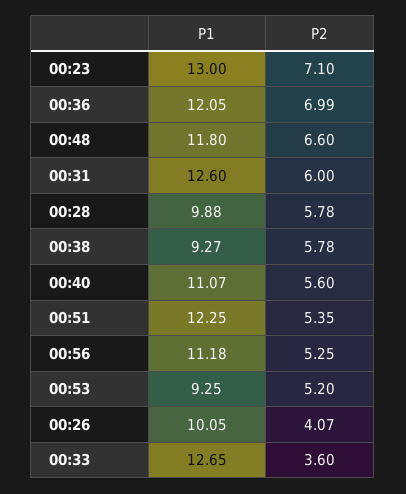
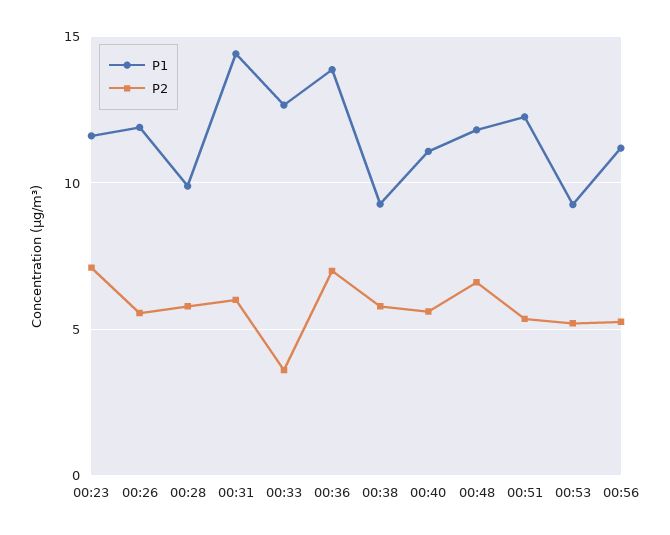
  {
    "P1": {
-     "00:23": 13,
+     "00:23": 11.5,
-     "00:36": 12.05,
+     "00:36": 14,
      "00:48": 11.8,
-     "00:31": 12.6,
+     "00:31": 14.5,
      "00:28": 9.88,
      "00:38": 9.27,
      "00:40": 11.07,
      "00:51": 12.25,
      "00:56": 11.18,
      "00:53": 9.25,
-     "00:26": 10.05,
+     "00:26": 12,
      "00:33": 12.65
    },
    "P2": {
      "00:23": 7.1,
      "00:36": 6.99,
      "00:48": 6.6,
      "00:31": 6,
      "00:28": 5.78,
      "00:38": 5.78,
      "00:40": 5.6,
      "00:51": 5.35,
      "00:56": 5.25,
      "00:53": 5.2,
-     "00:26": 4.07,
+     "00:26": 5.5,
      "00:33": 3.6
    }
  }

